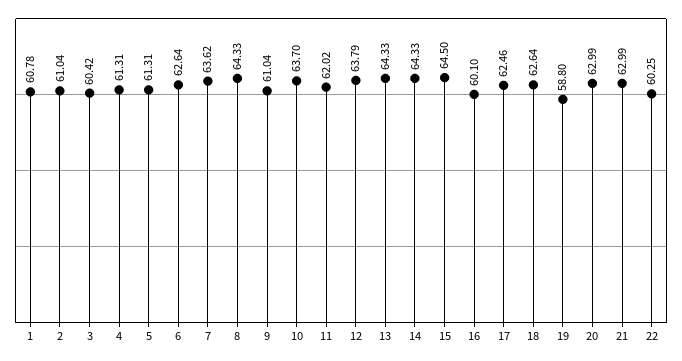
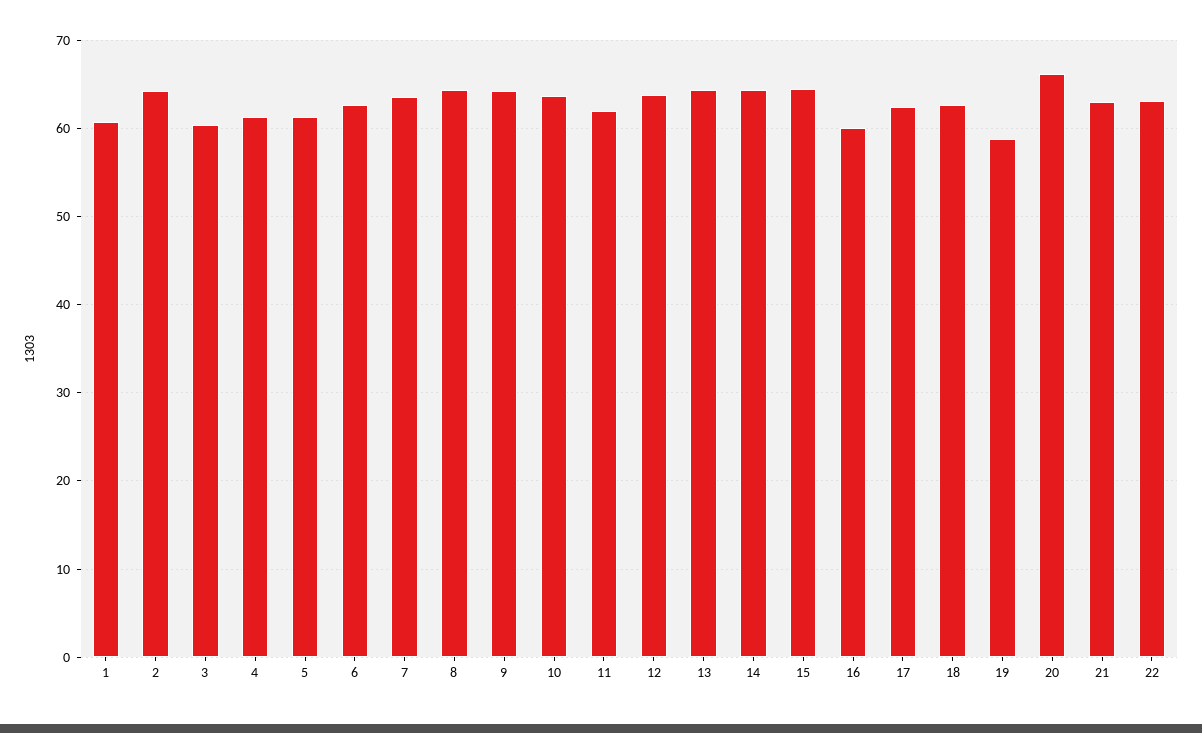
  {
    "1": 60.78,
-   "2": 61.04,
+   "2": 64,
    "3": 60.42,
    "4": 61.31,
    "5": 61.31,
    "6": 62.64,
    "7": 63.62,
    "8": 64.33,
-   "9": 61.04,
+   "9": 64,
    "10": 63.7,
    "11": 62.02,
    "12": 63.79,
    "13": 64.33,
    "14": 64.33,
    "15": 64.5,
    "16": 60.1,
    "17": 62.46,
    "18": 62.64,
    "19": 58.8,
-   "20": 62.99,
+   "20": 66,
    "21": 62.99,
-   "22": 60.25
+   "22": 63
  }

